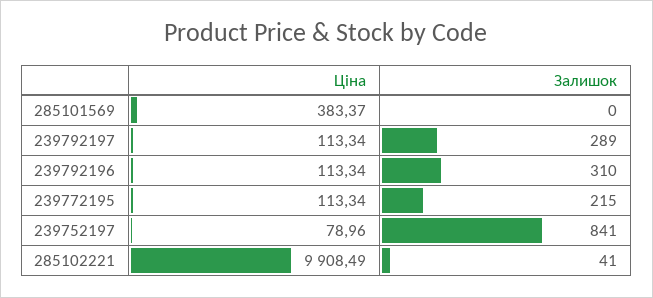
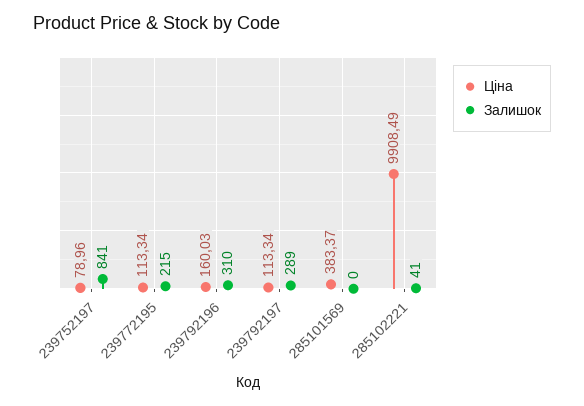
  {
    "Ціна": {
      "285101569": 383.37,
      "239792197": 113.34,
-     "239792196": 113.34,
+     "239792196": 160.03,
      "239772195": 113.34,
      "239752197": 78.96,
      "285102221": 9908.49
    },
    "Залишок": {
      "285101569": 0,
      "239792197": 289,
      "239792196": 310,
      "239772195": 215,
      "239752197": 841,
      "285102221": 41
    }
  }

